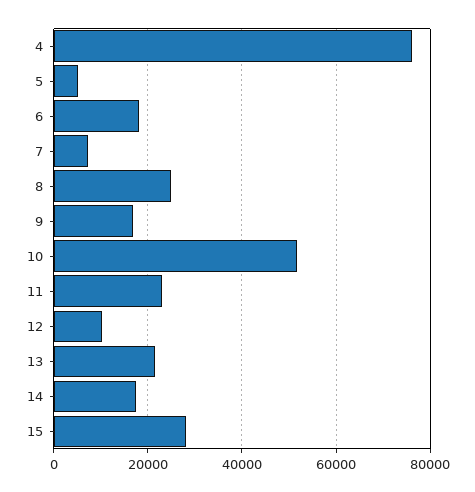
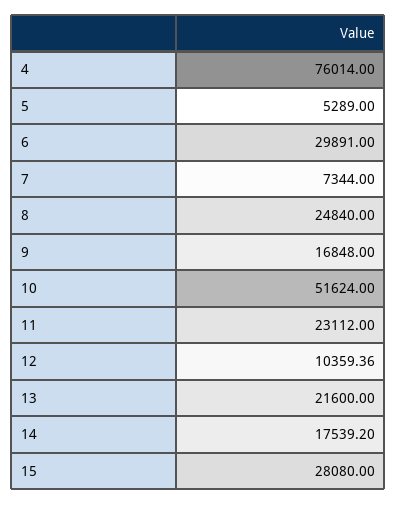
  {
    "4": 76014,
    "5": 5289,
-   "6": 18000,
+   "6": 29891,
    "7": 7344,
    "8": 24840,
    "9": 16848,
    "10": 51624,
    "11": 23112,
    "12": 10359.36,
    "13": 21600,
    "14": 17539.2,
    "15": 28080
  }

